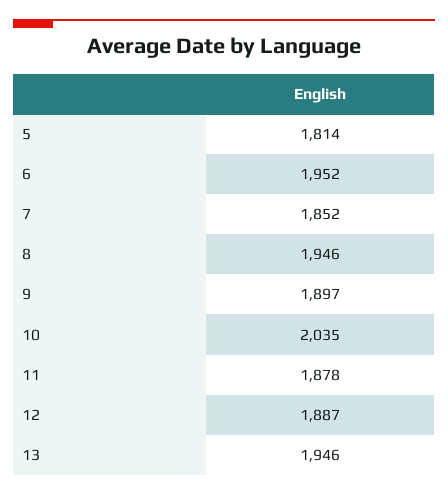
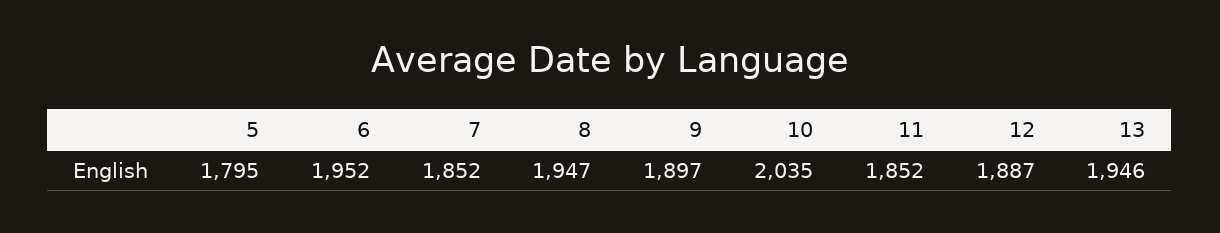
  {
-   "5": 1814,
+   "5": 1795,
    "6": 1952,
    "7": 1852,
-   "8": 1946,
+   "8": 1947,
    "9": 1897,
    "10": 2035,
-   "11": 1878,
+   "11": 1852,
    "12": 1887,
    "13": 1946
  }

